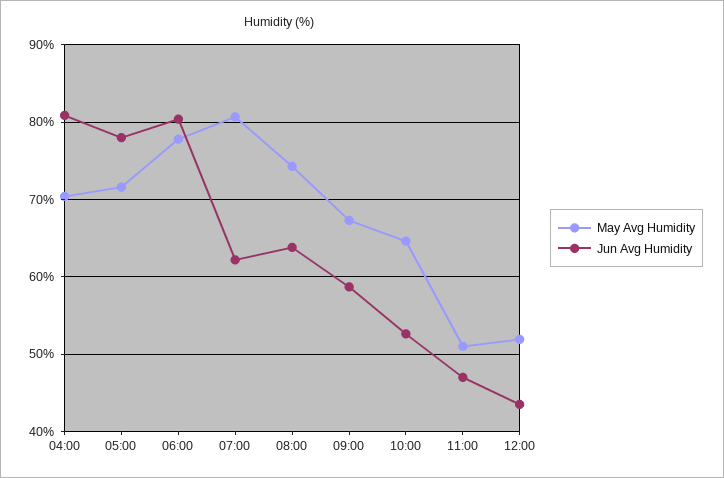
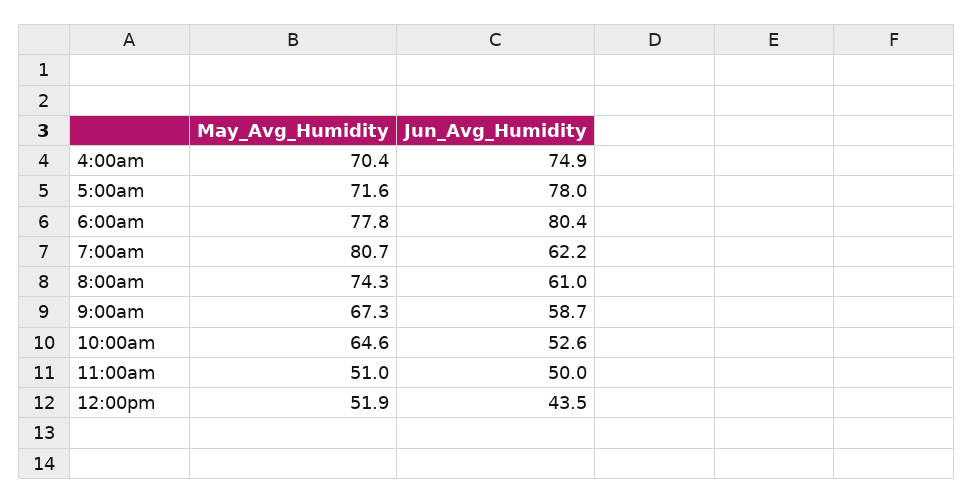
  {
    "May Avg Humidity": {
      "04:00": 70.4,
      "05:00": 71.6,
      "06:00": 77.8,
      "07:00": 80.7,
      "08:00": 74.3,
      "09:00": 67.3,
      "10:00": 64.6,
      "11:00": 51,
      "12:00": 51.9
    },
    "Jun Avg Humidity": {
-     "04:00": 81,
+     "04:00": 74.9,
      "05:00": 78,
      "06:00": 80.4,
      "07:00": 62.2,
-     "08:00": 64,
+     "08:00": 61,
      "09:00": 58.7,
      "10:00": 52.6,
-     "11:00": 47,
+     "11:00": 50,
      "12:00": 43.5
    }
  }

